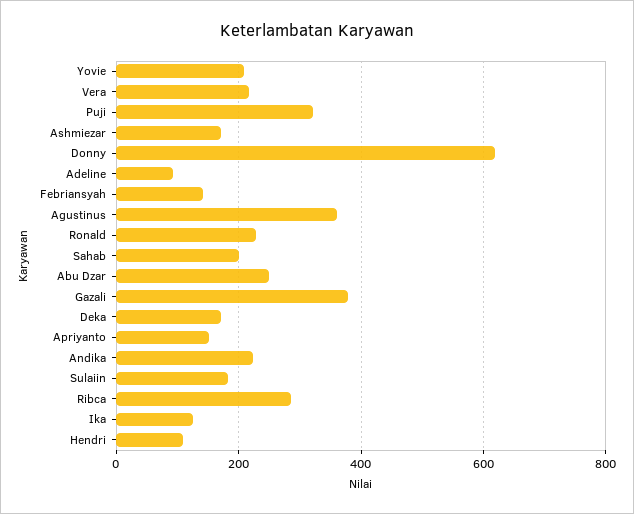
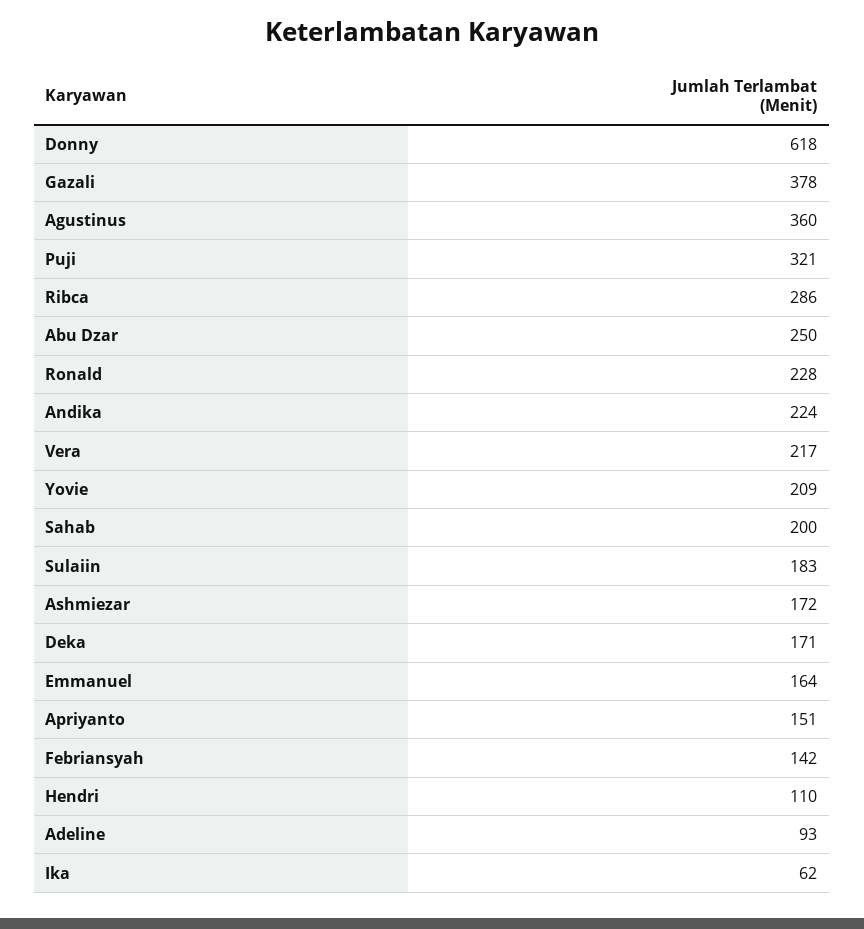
  {
    "Yovie": 209,
    "Vera": 217,
    "Puji": 321,
    "Ashmiezar": 172,
    "Donny": 618,
    "Adeline": 93,
    "Febriansyah": 142,
    "Agustinus": 360,
    "Ronald": 228,
    "Sahab": 200,
    "Abu Dzar": 250,
    "Gazali": 378,
    "Deka": 171,
    "Apriyanto": 151,
    "Andika": 224,
    "Sulaiin": 183,
    "Ribca": 286,
-   "Ika": 120,
+   "Ika": 62,
-   "Hendri": 110
+   "Hendri": 110,
+   "Emmanuel": 164
  }

